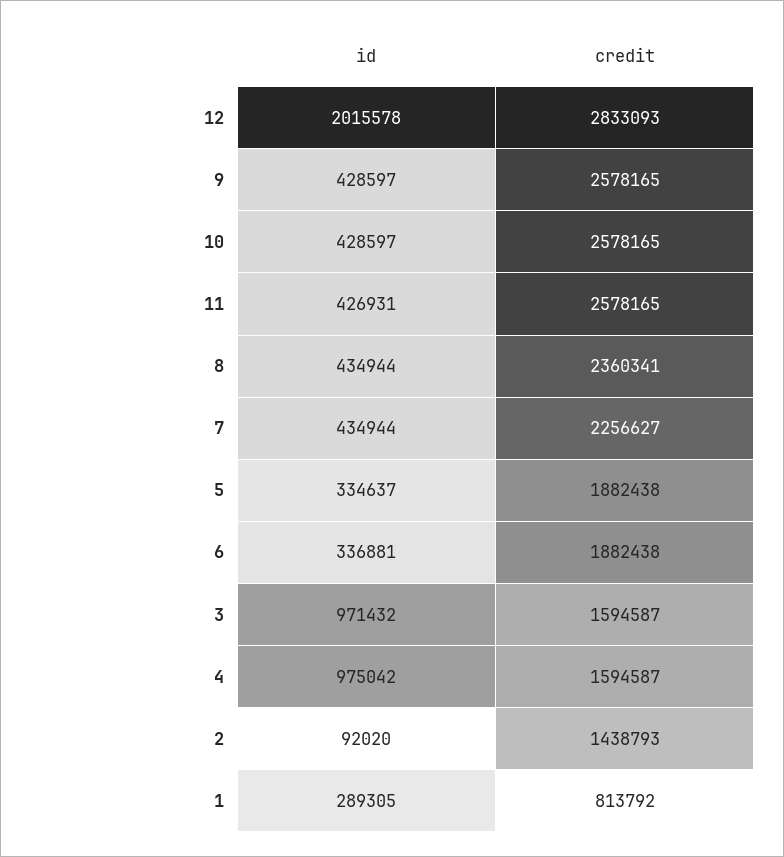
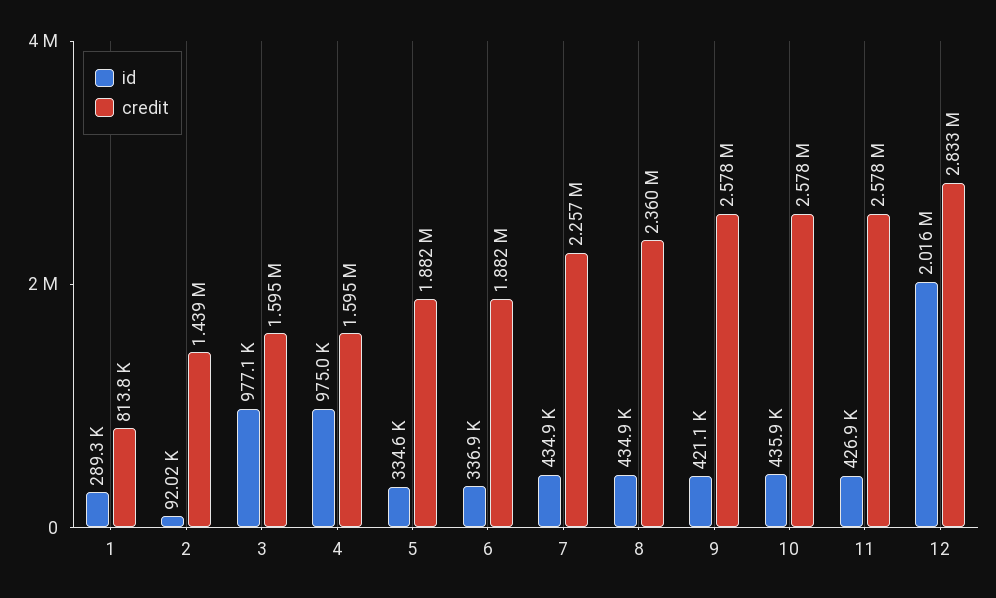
  {
    "id": {
      "12": 2015578,
-     "9": 428597,
+     "9": 421100,
-     "10": 428597,
+     "10": 435900,
      "11": 426931,
      "8": 434944,
      "7": 434944,
      "5": 334637,
      "6": 336881,
-     "3": 971432,
+     "3": 977100,
      "4": 975042,
      "2": 92020,
      "1": 289305
    },
    "credit": {
      "12": 2833093,
      "9": 2578165,
      "10": 2578165,
      "11": 2578165,
      "8": 2360341,
      "7": 2256627,
      "5": 1882438,
      "6": 1882438,
      "3": 1594587,
      "4": 1594587,
      "2": 1438793,
      "1": 813792
    }
  }

